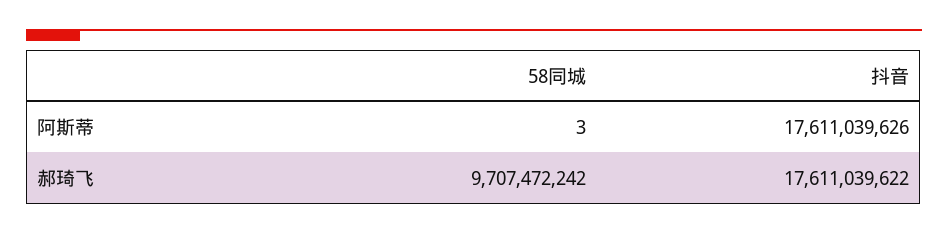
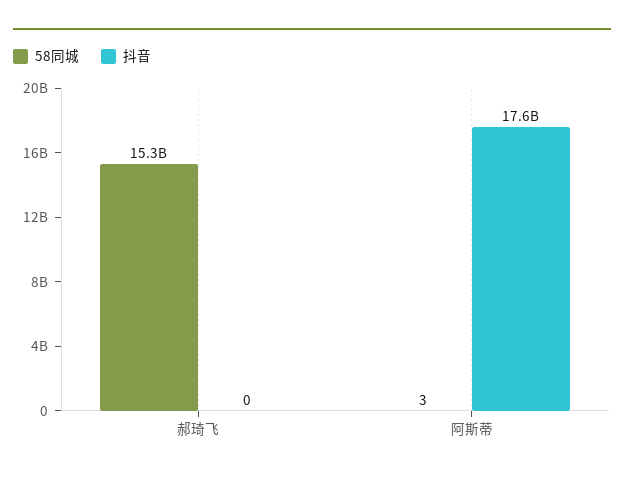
  {
    "58同城": {
      "阿斯蒂": 3,
-     "郝琦飞": 9707472242
+     "郝琦飞": 15300000000
    },
    "抖音": {
      "阿斯蒂": 17611039626,
-     "郝琦飞": 17611039622
+     "郝琦飞": 0
    }
  }

